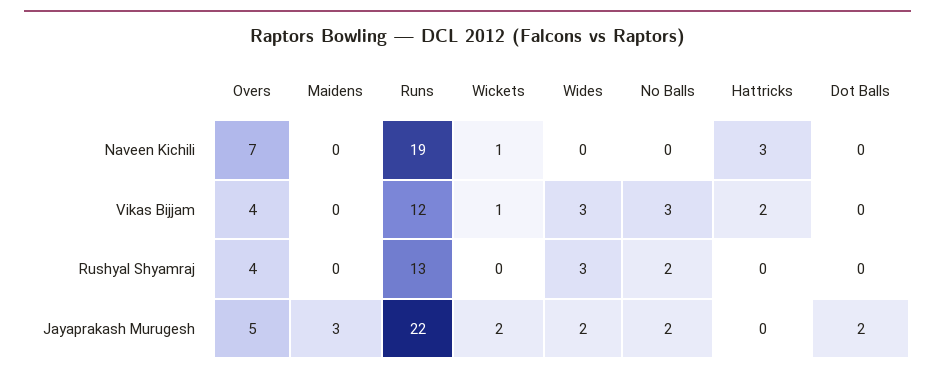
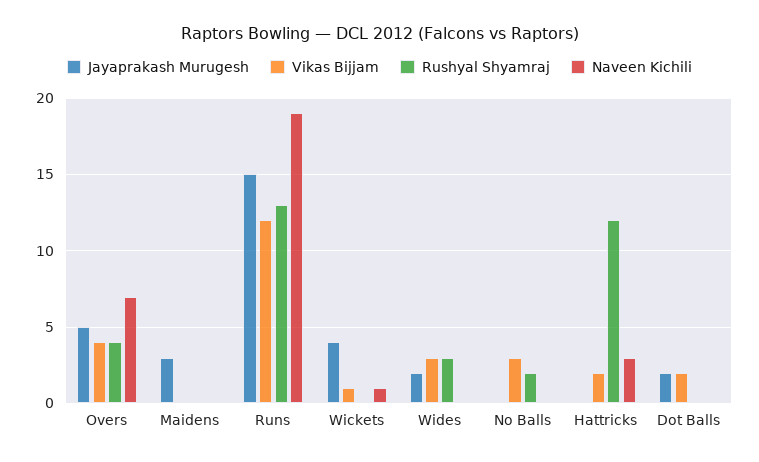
  {
    "Naveen Kichili": {
      "Overs": 7,
      "Maidens": 0,
      "Runs": 19,
      "Wickets": 1,
      "Wides": 0,
      "No Balls": 0,
      "Hattricks": 3,
      "Dot Balls": 0
    },
    "Vikas Bijjam": {
      "Overs": 4,
      "Maidens": 0,
      "Runs": 12,
      "Wickets": 1,
      "Wides": 3,
      "No Balls": 3,
      "Hattricks": 2,
-     "Dot Balls": 0
+     "Dot Balls": 2
    },
    "Rushyal Shyamraj": {
      "Overs": 4,
      "Maidens": 0,
      "Runs": 13,
      "Wickets": 0,
      "Wides": 3,
      "No Balls": 2,
-     "Hattricks": 0,
+     "Hattricks": 12,
      "Dot Balls": 0
    },
    "Jayaprakash Murugesh": {
      "Overs": 5,
      "Maidens": 3,
-     "Runs": 22,
+     "Runs": 15,
-     "Wickets": 2,
+     "Wickets": 4,
      "Wides": 2,
-     "No Balls": 2,
+     "No Balls": 0,
      "Hattricks": 0,
      "Dot Balls": 2
    }
  }

